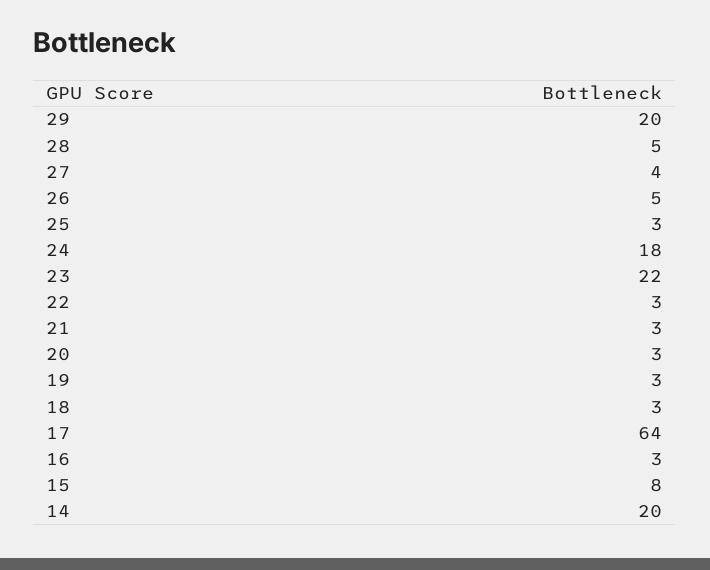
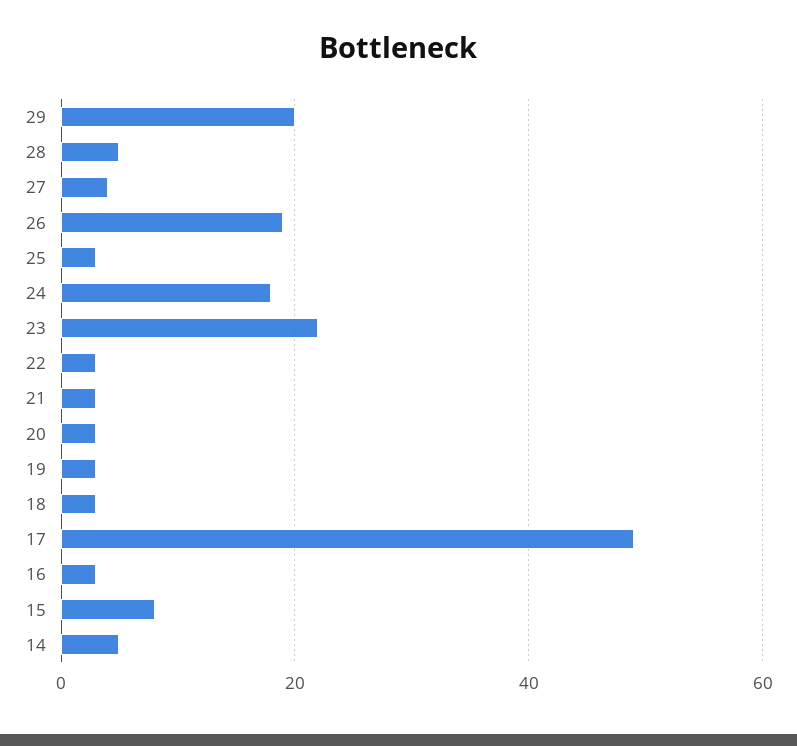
  {
    "29": 20,
    "28": 5,
    "27": 4,
-   "26": 5,
+   "26": 20,
    "25": 3,
    "24": 18,
    "23": 22,
    "22": 3,
    "21": 3,
    "20": 3,
    "19": 3,
    "18": 3,
-   "17": 64,
+   "17": 50,
    "16": 3,
    "15": 8,
-   "14": 20
+   "14": 5
  }

